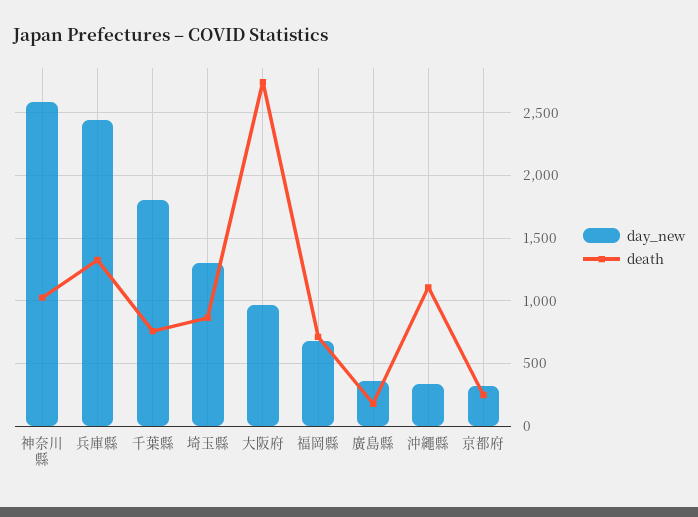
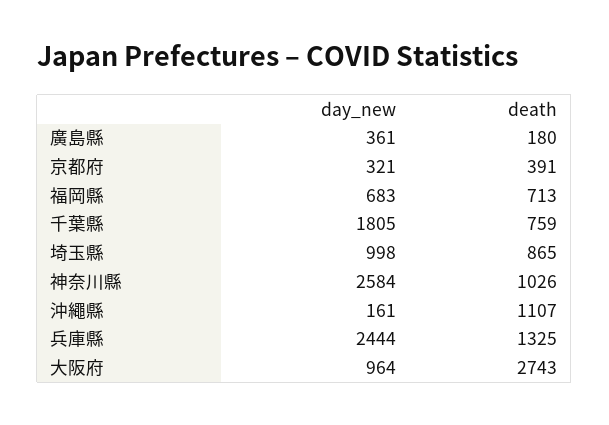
  {
    "day_new": {
      "神奈川縣": 2584,
      "兵庫縣": 2444,
      "千葉縣": 1805,
-     "埼玉縣": 1300,
+     "埼玉縣": 998,
      "大阪府": 964,
      "福岡縣": 683,
      "廣島縣": 361,
-     "沖繩縣": 350,
+     "沖繩縣": 161,
      "京都府": 321
    },
    "death": {
      "神奈川縣": 1026,
      "兵庫縣": 1325,
      "千葉縣": 759,
      "埼玉縣": 865,
      "大阪府": 2743,
      "福岡縣": 713,
      "廣島縣": 180,
      "沖繩縣": 1107,
-     "京都府": 250
+     "京都府": 391
    }
  }

